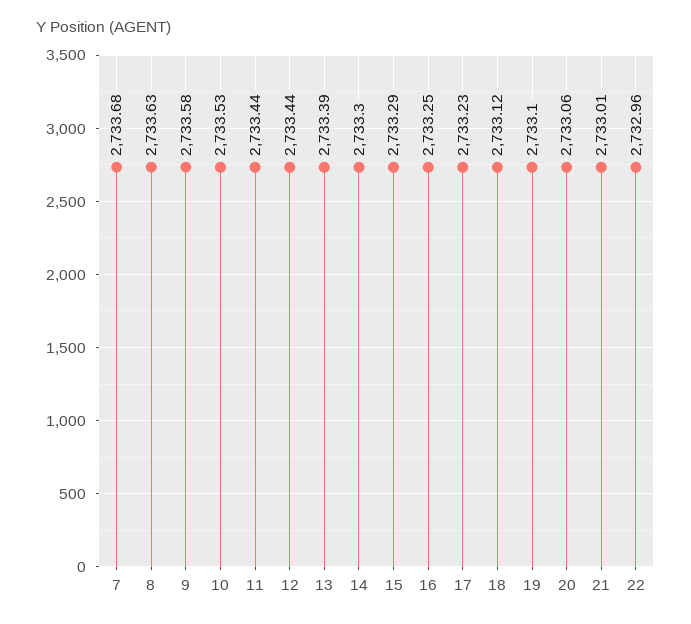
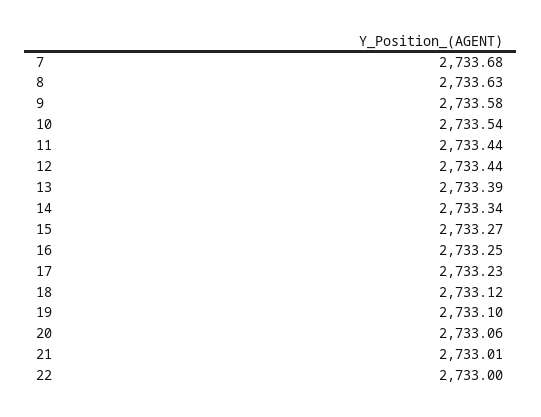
  {
    "7": 2733.68,
    "8": 2733.63,
    "9": 2733.58,
-   "10": 2733.53,
+   "10": 2733.54,
    "11": 2733.44,
    "12": 2733.44,
    "13": 2733.39,
-   "14": 2733.3,
+   "14": 2733.34,
-   "15": 2733.29,
+   "15": 2733.27,
    "16": 2733.25,
    "17": 2733.23,
    "18": 2733.12,
    "19": 2733.1,
    "20": 2733.06,
    "21": 2733.01,
-   "22": 2732.96
+   "22": 2733
  }

